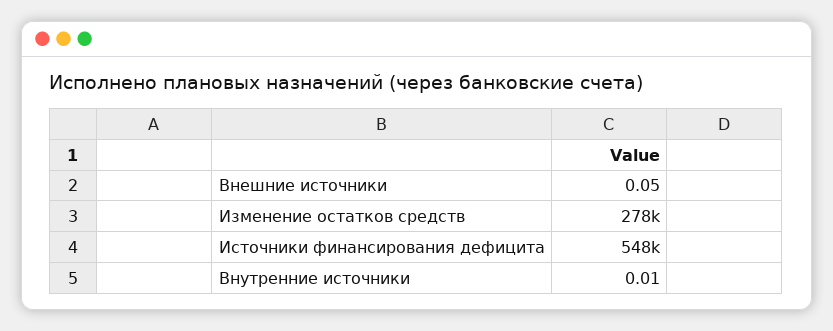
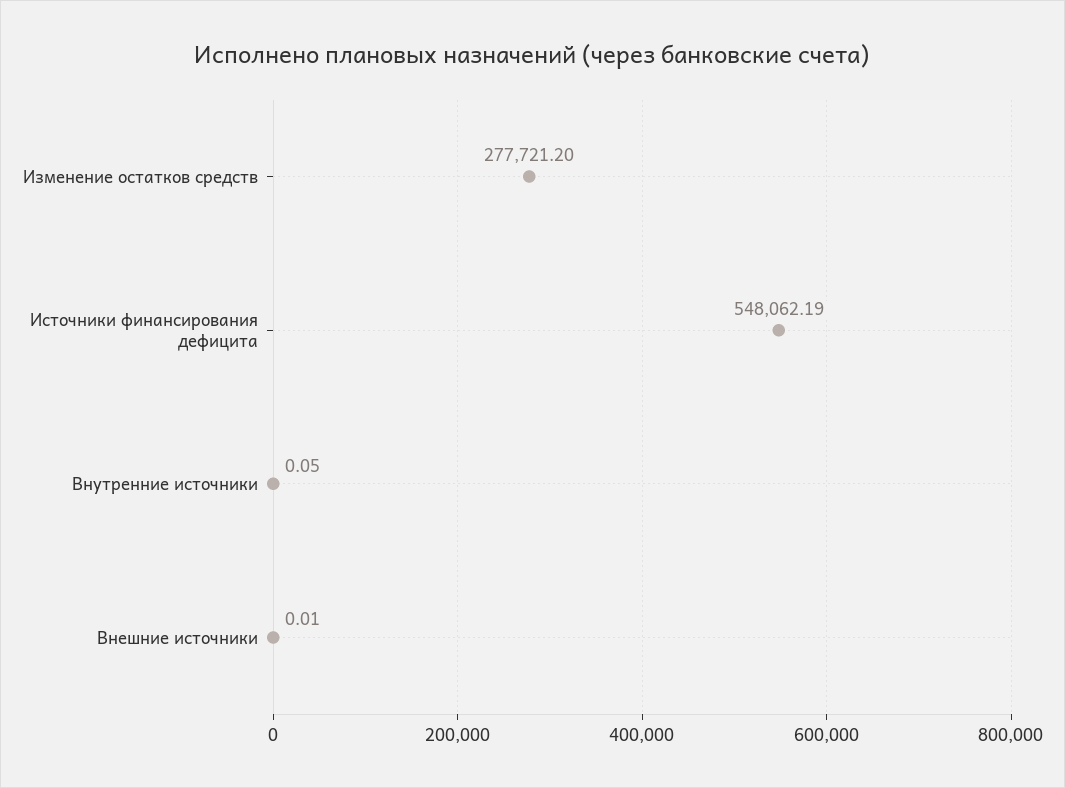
  {
-   "Внешние источники": 0.05,
+   "Внешние источники": 0.01,
    "Изменение остатков средств": 277721.2,
    "Источники финансирования дефицита": 548062.19,
-   "Внутренние источники": 0.01
+   "Внутренние источники": 0.05
  }

